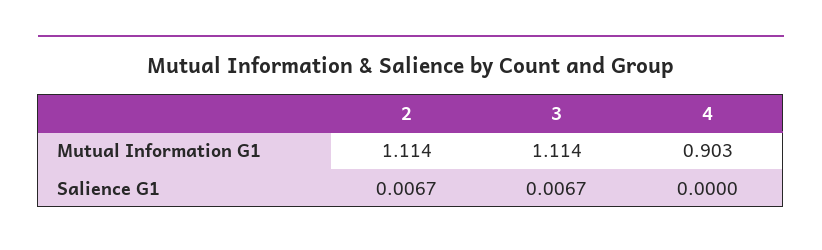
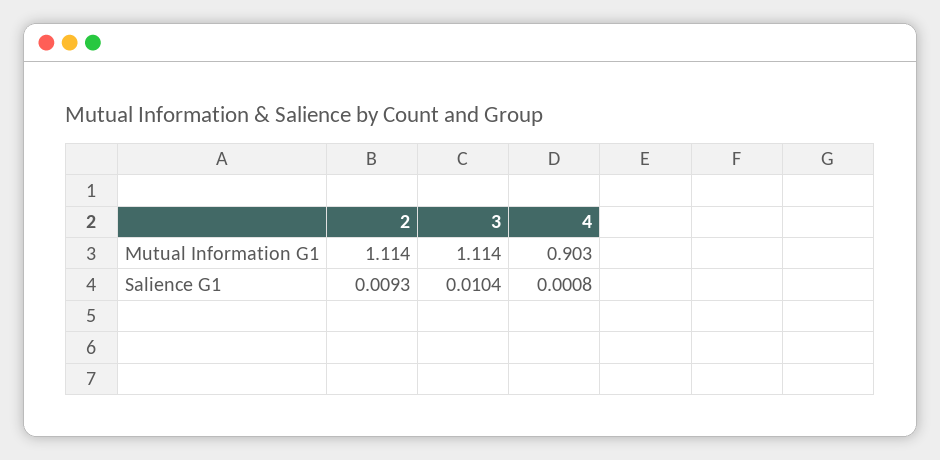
  {
    "2": {
      "Mutual Information G1": 1.114,
-     "Salience G1": 0.0067
+     "Salience G1": 0.0093
    },
    "3": {
      "Mutual Information G1": 1.114,
-     "Salience G1": 0.0067
+     "Salience G1": 0.0104
    },
    "4": {
      "Mutual Information G1": 0.903,
-     "Salience G1": 0
+     "Salience G1": 0.0008
    }
  }

